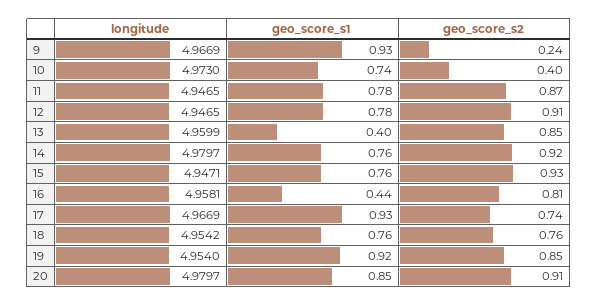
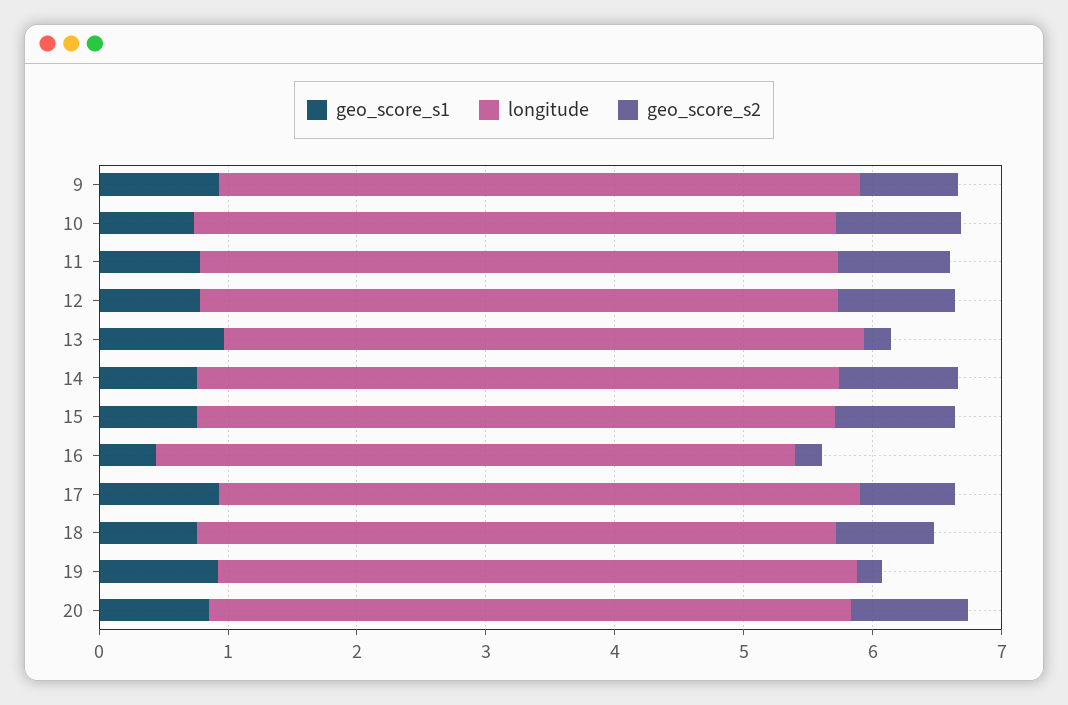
  {
    "longitude": {
      "9": 4.9669,
      "10": 4.973,
      "11": 4.9465,
      "12": 4.9465,
      "13": 4.9599,
      "14": 4.9797,
      "15": 4.9471,
      "16": 4.9581,
      "17": 4.9669,
      "18": 4.9542,
      "19": 4.954,
      "20": 4.9797
    },
    "geo_score_s1": {
      "9": 0.93,
      "10": 0.74,
      "11": 0.78,
      "12": 0.78,
-     "13": 0.4,
+     "13": 1,
      "14": 0.76,
      "15": 0.76,
      "16": 0.44,
      "17": 0.93,
      "18": 0.76,
      "19": 0.92,
      "20": 0.85
    },
    "geo_score_s2": {
-     "9": 0.24,
+     "9": 0.8,
-     "10": 0.4,
+     "10": 1,
      "11": 0.87,
      "12": 0.91,
-     "13": 0.85,
+     "13": 0.2,
      "14": 0.92,
      "15": 0.93,
-     "16": 0.81,
+     "16": 0.2,
      "17": 0.74,
      "18": 0.76,
-     "19": 0.85,
+     "19": 0.2,
      "20": 0.91
    }
  }

